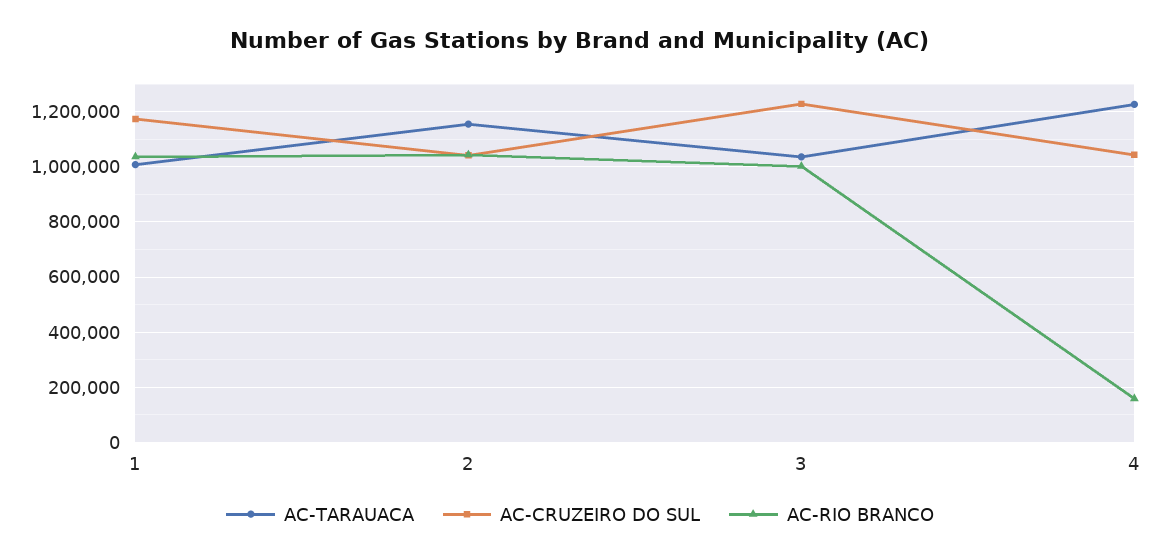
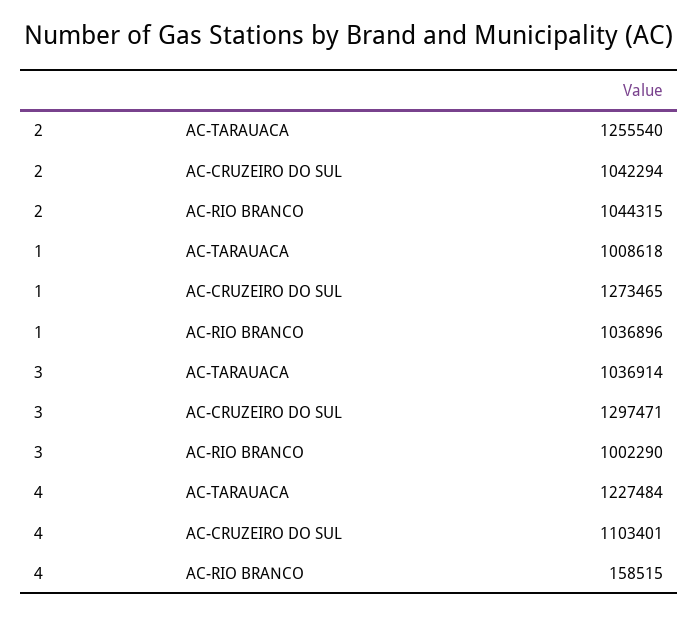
  {
    "AC-TARAUACA": {
      "1": 1008618,
-     "2": 1150000,
+     "2": 1255540,
      "3": 1036914,
      "4": 1227484
    },
    "AC-CRUZEIRO DO SUL": {
-     "1": 1175000,
+     "1": 1273465,
      "2": 1042294,
-     "3": 1225000,
+     "3": 1297471,
-     "4": 1050000
+     "4": 1103401
    },
    "AC-RIO BRANCO": {
      "1": 1036896,
      "2": 1044315,
      "3": 1002290,
      "4": 158515
    }
  }

